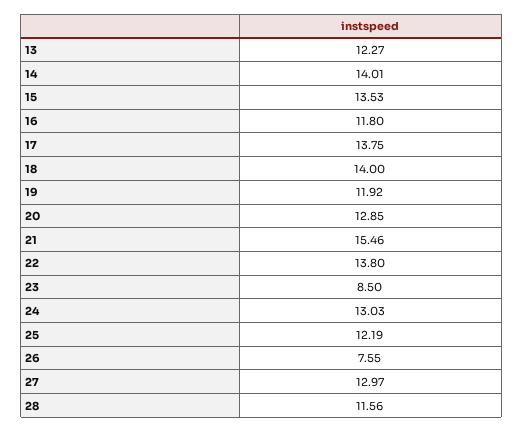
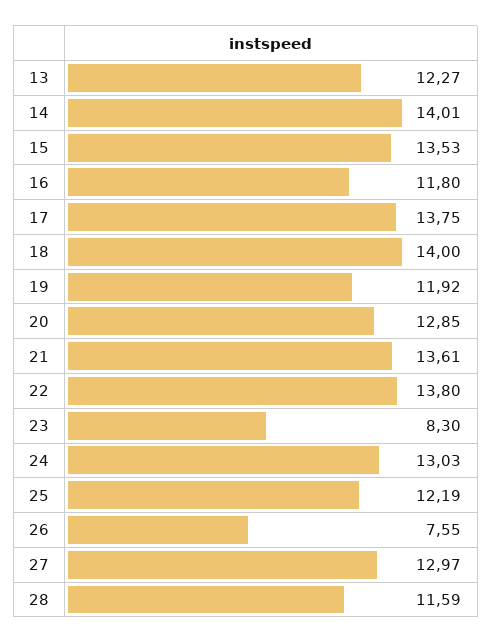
  {
    "13": 12.27,
    "14": 14.01,
    "15": 13.53,
    "16": 11.8,
    "17": 13.75,
    "18": 14,
    "19": 11.92,
    "20": 12.85,
-   "21": 15.46,
+   "21": 13.61,
    "22": 13.8,
-   "23": 8.5,
+   "23": 8.3,
    "24": 13.03,
    "25": 12.19,
    "26": 7.55,
    "27": 12.97,
-   "28": 11.56
+   "28": 11.59
  }

